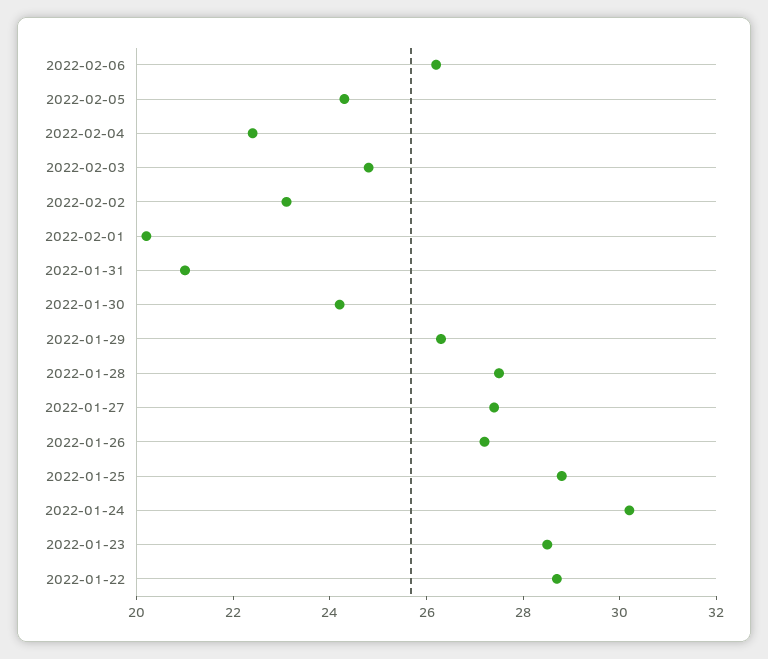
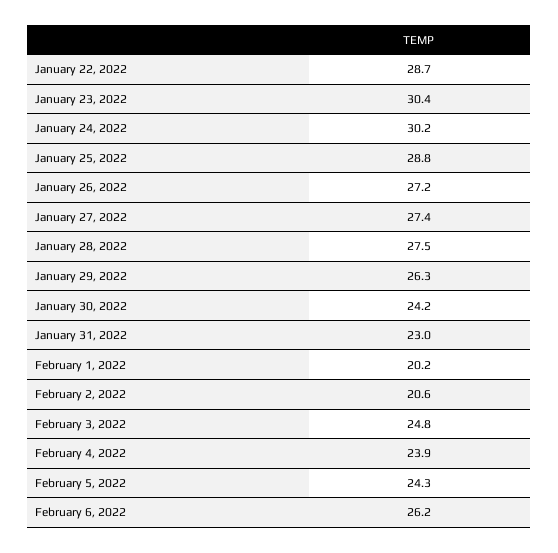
  {
    "2022-02-06": 26.2,
    "2022-02-05": 24.3,
-   "2022-02-04": 22.5,
+   "2022-02-04": 23.9,
    "2022-02-03": 24.8,
-   "2022-02-02": 23,
+   "2022-02-02": 20.6,
    "2022-02-01": 20.2,
-   "2022-01-31": 21,
+   "2022-01-31": 23,
    "2022-01-30": 24.2,
    "2022-01-29": 26.3,
    "2022-01-28": 27.5,
    "2022-01-27": 27.4,
    "2022-01-26": 27.2,
    "2022-01-25": 28.8,
    "2022-01-24": 30.2,
-   "2022-01-23": 28.5,
+   "2022-01-23": 30.4,
    "2022-01-22": 28.7
  }

